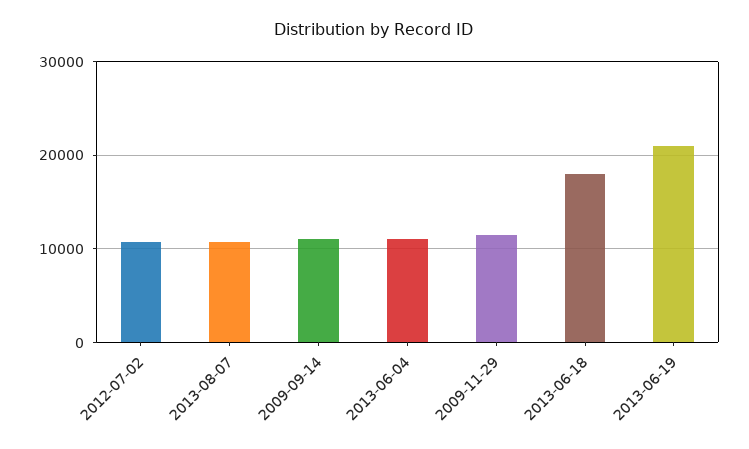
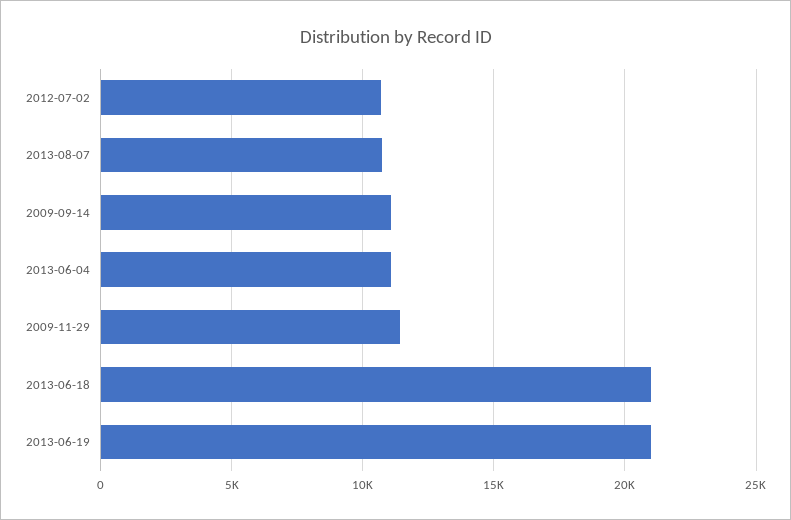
  {
    "2012-07-02": 10500,
    "2013-08-07": 10500,
    "2009-09-14": 11000,
    "2013-06-04": 11000,
    "2009-11-29": 11500,
-   "2013-06-18": 18000,
+   "2013-06-18": 21000,
    "2013-06-19": 21000
  }

